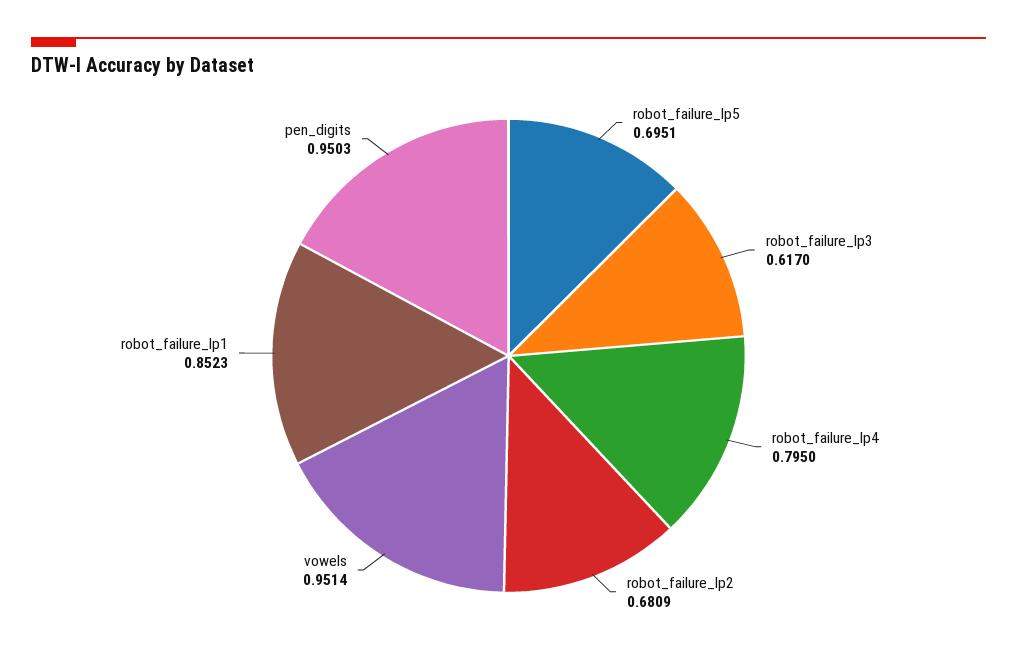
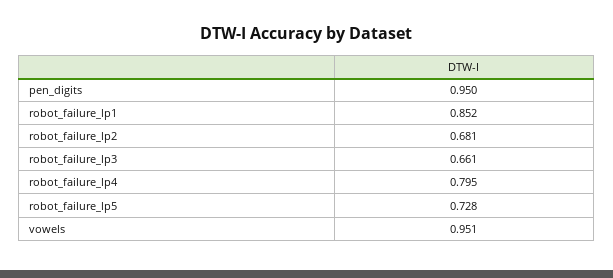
  {
-   "robot_failure_lp5": 0.6951,
+   "robot_failure_lp5": 0.728,
-   "robot_failure_lp3": 0.617,
+   "robot_failure_lp3": 0.661,
    "robot_failure_lp4": 0.795,
    "robot_failure_lp2": 0.6809,
    "vowels": 0.9514,
    "robot_failure_lp1": 0.8523,
    "pen_digits": 0.9503
  }

